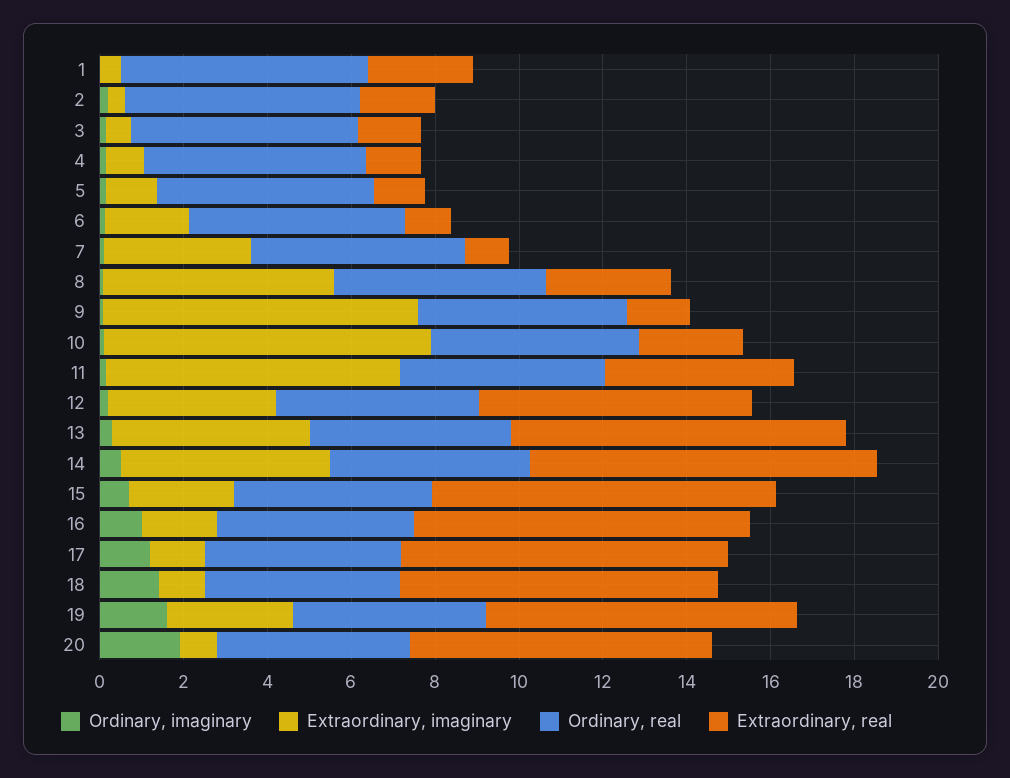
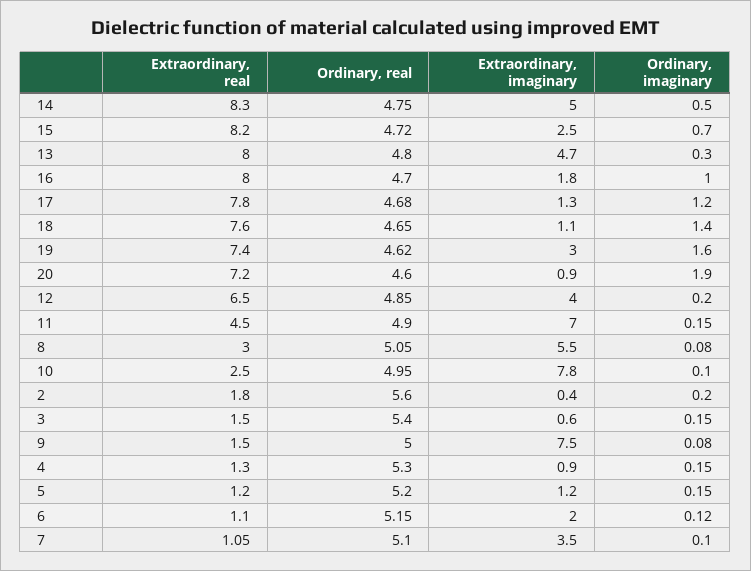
  {
    "Ordinary, imaginary": {
-     "1": 0,
      "2": 0.2,
      "3": 0.15,
      "4": 0.15,
      "5": 0.15,
      "6": 0.12,
      "7": 0.1,
      "8": 0.08,
      "9": 0.08,
      "10": 0.1,
      "11": 0.15,
      "12": 0.2,
      "13": 0.3,
      "14": 0.5,
      "15": 0.7,
      "16": 1,
      "17": 1.2,
      "18": 1.4,
      "19": 1.6,
      "20": 1.9
    },
    "Extraordinary, imaginary": {
-     "1": 0.5,
      "2": 0.4,
      "3": 0.6,
      "4": 0.9,
      "5": 1.2,
      "6": 2,
      "7": 3.5,
      "8": 5.5,
      "9": 7.5,
      "10": 7.8,
      "11": 7,
      "12": 4,
      "13": 4.7,
      "14": 5,
      "15": 2.5,
      "16": 1.8,
      "17": 1.3,
      "18": 1.1,
      "19": 3,
      "20": 0.9
    },
    "Ordinary, real": {
-     "1": 6,
      "2": 5.6,
      "3": 5.4,
      "4": 5.3,
      "5": 5.2,
      "6": 5.15,
      "7": 5.1,
      "8": 5.05,
      "9": 5,
      "10": 4.95,
      "11": 4.9,
      "12": 4.85,
      "13": 4.8,
      "14": 4.75,
      "15": 4.72,
      "16": 4.7,
      "17": 4.68,
      "18": 4.65,
      "19": 4.62,
      "20": 4.6
    },
    "Extraordinary, real": {
-     "1": 2.5,
      "2": 1.8,
      "3": 1.5,
      "4": 1.3,
      "5": 1.2,
      "6": 1.1,
      "7": 1.05,
      "8": 3,
      "9": 1.5,
      "10": 2.5,
      "11": 4.5,
      "12": 6.5,
      "13": 8,
      "14": 8.3,
      "15": 8.2,
      "16": 8,
      "17": 7.8,
      "18": 7.6,
      "19": 7.4,
      "20": 7.2
    }
  }

